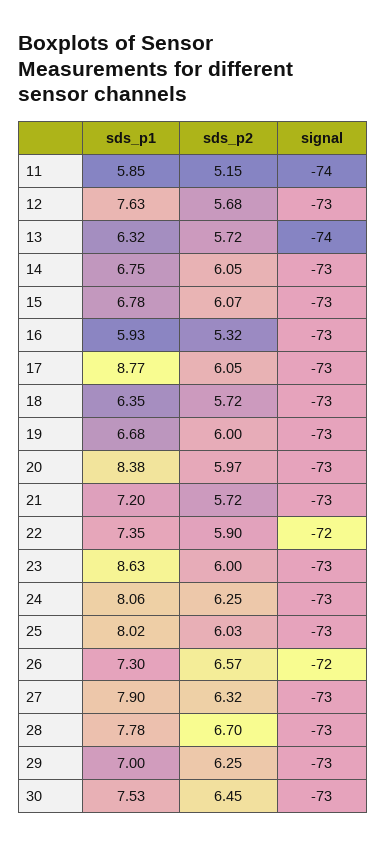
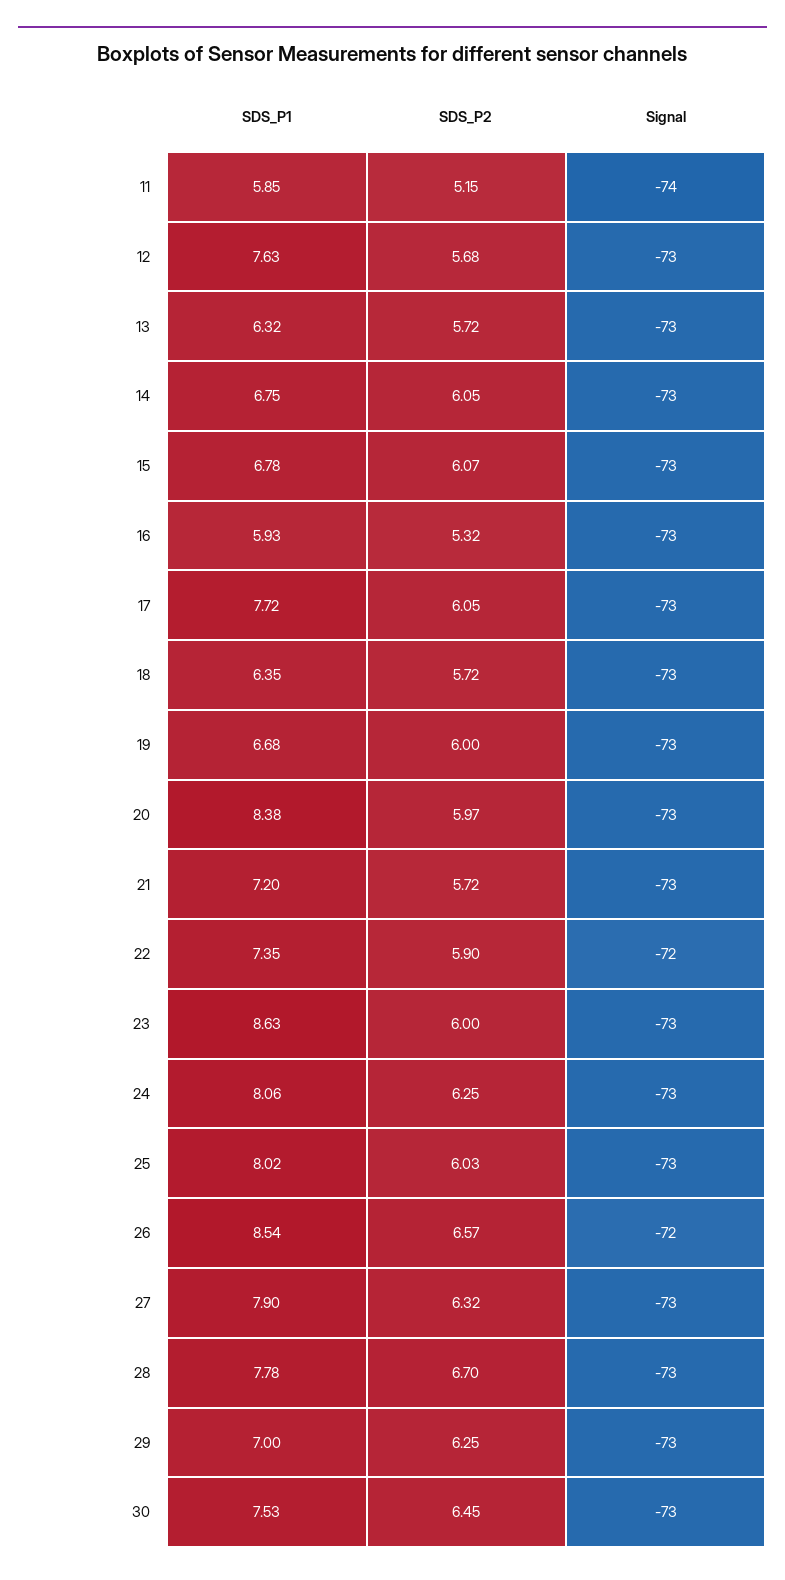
  {
    "sds_p1": {
      "11": 5.85,
      "12": 7.63,
      "13": 6.32,
      "14": 6.75,
      "15": 6.78,
      "16": 5.93,
-     "17": 8.77,
+     "17": 7.72,
      "18": 6.35,
      "19": 6.68,
      "20": 8.38,
      "21": 7.2,
      "22": 7.35,
      "23": 8.63,
      "24": 8.06,
      "25": 8.02,
-     "26": 7.3,
+     "26": 8.54,
      "27": 7.9,
      "28": 7.78,
      "29": 7,
      "30": 7.53
    },
    "sds_p2": {
      "11": 5.15,
      "12": 5.68,
      "13": 5.72,
      "14": 6.05,
      "15": 6.07,
      "16": 5.32,
      "17": 6.05,
      "18": 5.72,
      "19": 6,
      "20": 5.97,
      "21": 5.72,
      "22": 5.9,
      "23": 6,
      "24": 6.25,
      "25": 6.03,
      "26": 6.57,
      "27": 6.32,
      "28": 6.7,
      "29": 6.25,
      "30": 6.45
    },
    "signal": {
      "11": -74,
      "12": -73,
-     "13": -74,
+     "13": -73,
      "14": -73,
      "15": -73,
      "16": -73,
      "17": -73,
      "18": -73,
      "19": -73,
      "20": -73,
      "21": -73,
      "22": -72,
      "23": -73,
      "24": -73,
      "25": -73,
      "26": -72,
      "27": -73,
      "28": -73,
      "29": -73,
      "30": -73
    }
  }

